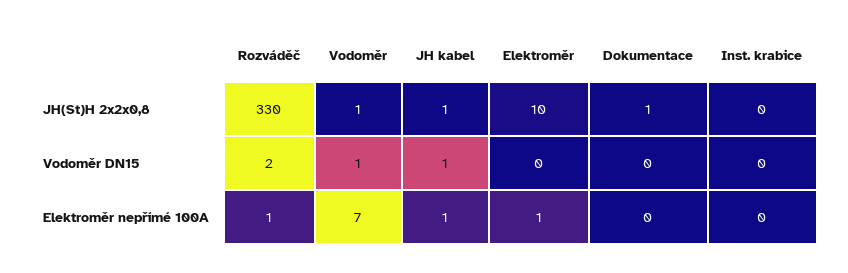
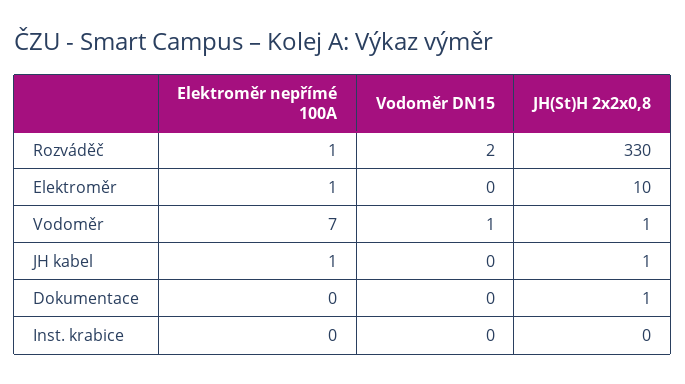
  {
    "Rozváděč": {
      "JH(St)H 2x2x0,8": 330,
      "Vodoměr DN15": 2,
      "Elektroměr nepřímé 100A": 1
    },
    "Vodoměr": {
      "JH(St)H 2x2x0,8": 1,
      "Vodoměr DN15": 1,
      "Elektroměr nepřímé 100A": 7
    },
    "JH kabel": {
      "JH(St)H 2x2x0,8": 1,
-     "Vodoměr DN15": 1,
+     "Vodoměr DN15": 0,
      "Elektroměr nepřímé 100A": 1
    },
    "Elektroměr": {
      "JH(St)H 2x2x0,8": 10,
      "Vodoměr DN15": 0,
      "Elektroměr nepřímé 100A": 1
    },
    "Dokumentace": {
      "JH(St)H 2x2x0,8": 1,
      "Vodoměr DN15": 0,
      "Elektroměr nepřímé 100A": 0
    },
    "Inst. krabice": {
      "JH(St)H 2x2x0,8": 0,
      "Vodoměr DN15": 0,
      "Elektroměr nepřímé 100A": 0
    }
  }

